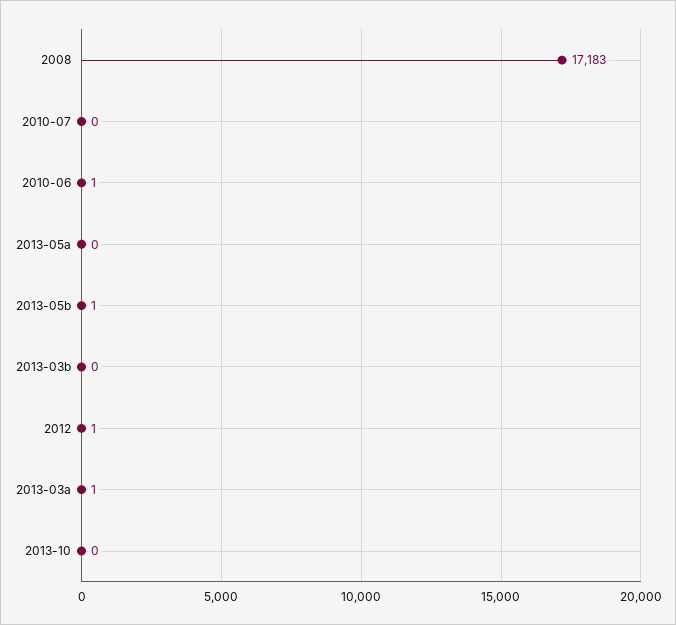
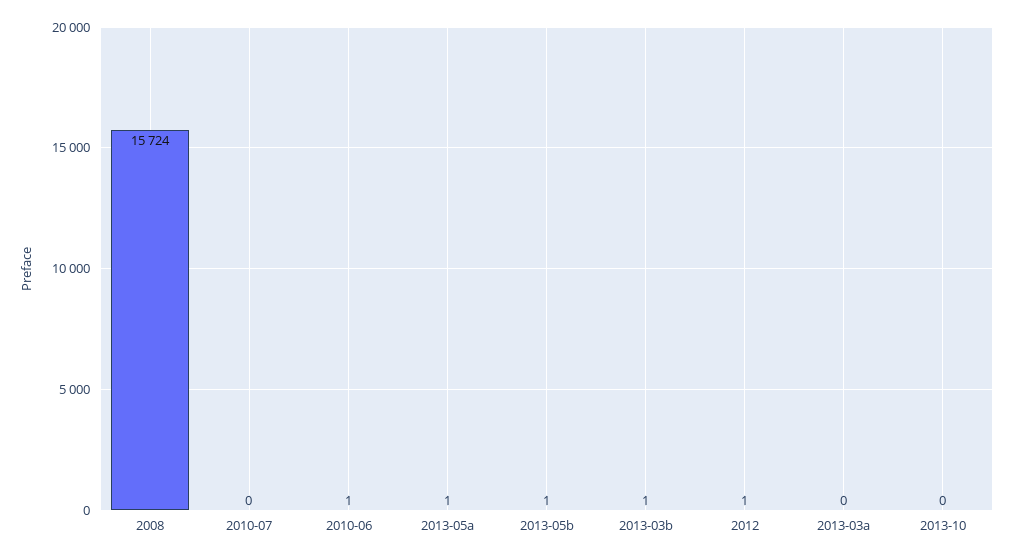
  {
-   "2008": 17183,
+   "2008": 15724,
    "2010-07": 0,
    "2010-06": 1,
-   "2013-05a": 0,
+   "2013-05a": 1,
    "2013-05b": 1,
-   "2013-03b": 0,
+   "2013-03b": 1,
    "2012": 1,
-   "2013-03a": 1,
+   "2013-03a": 0,
    "2013-10": 0
  }

